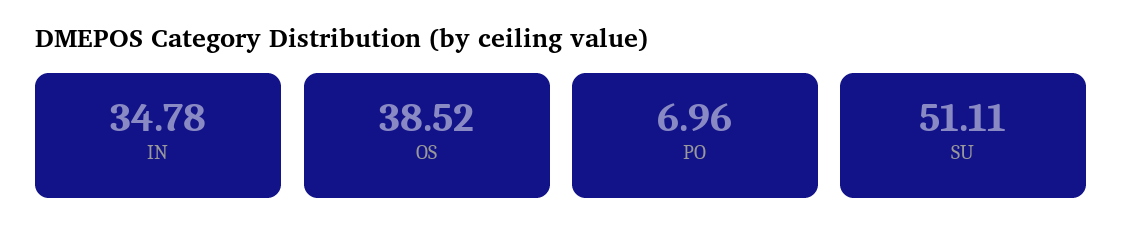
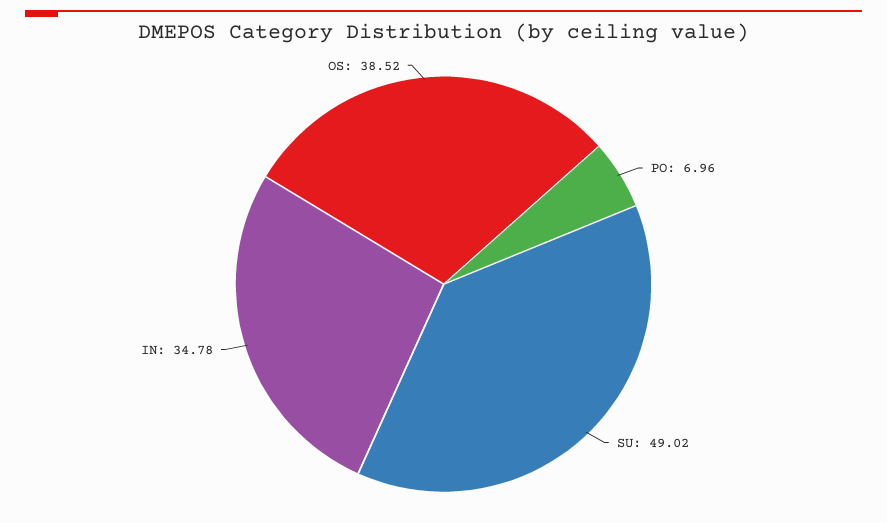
  {
    "IN": 34.78,
    "OS": 38.52,
    "PO": 6.96,
-   "SU": 51.11
+   "SU": 49.02
  }

